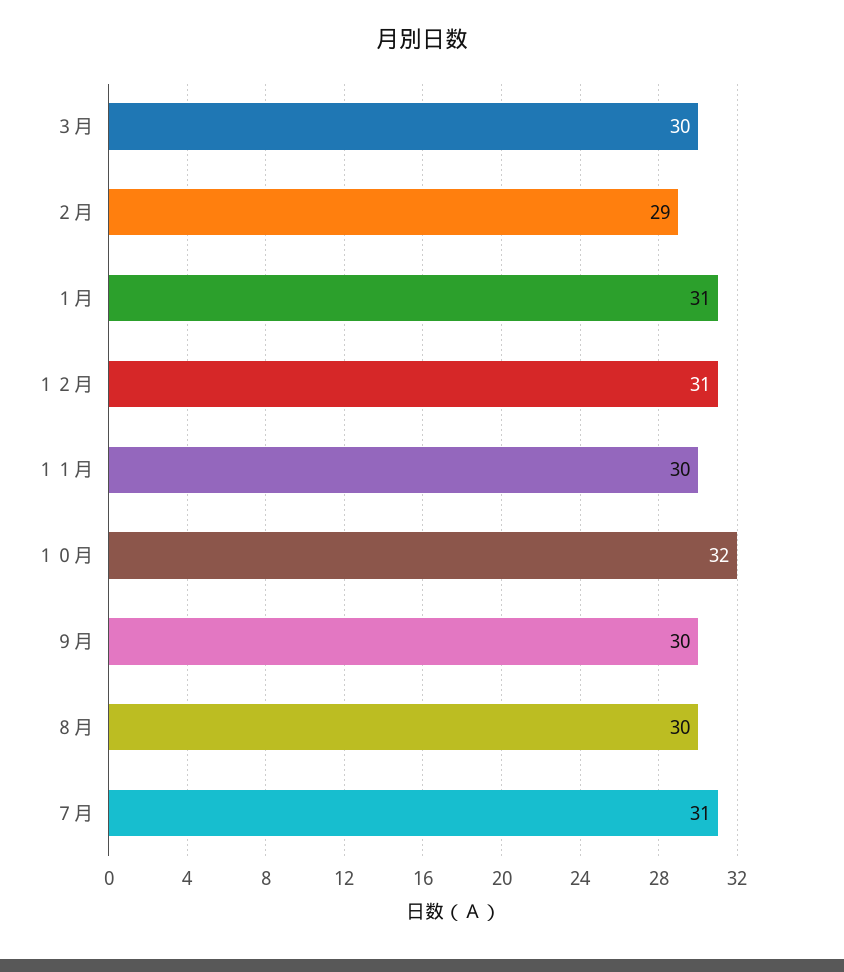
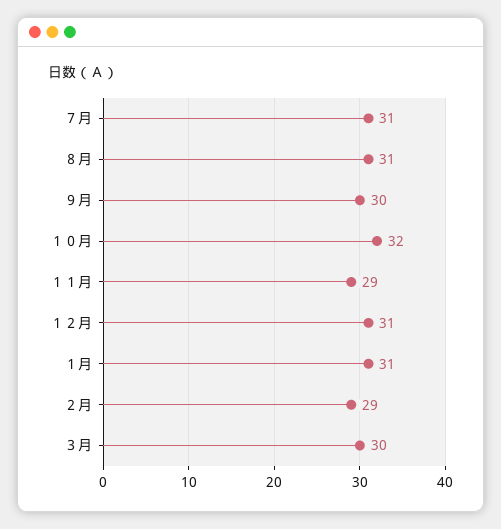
  {
    "３月": 30,
    "２月": 29,
    "１月": 31,
    "１２月": 31,
-   "１１月": 30,
+   "１１月": 29,
    "１０月": 32,
    "９月": 30,
-   "８月": 30,
+   "８月": 31,
    "７月": 31
  }

